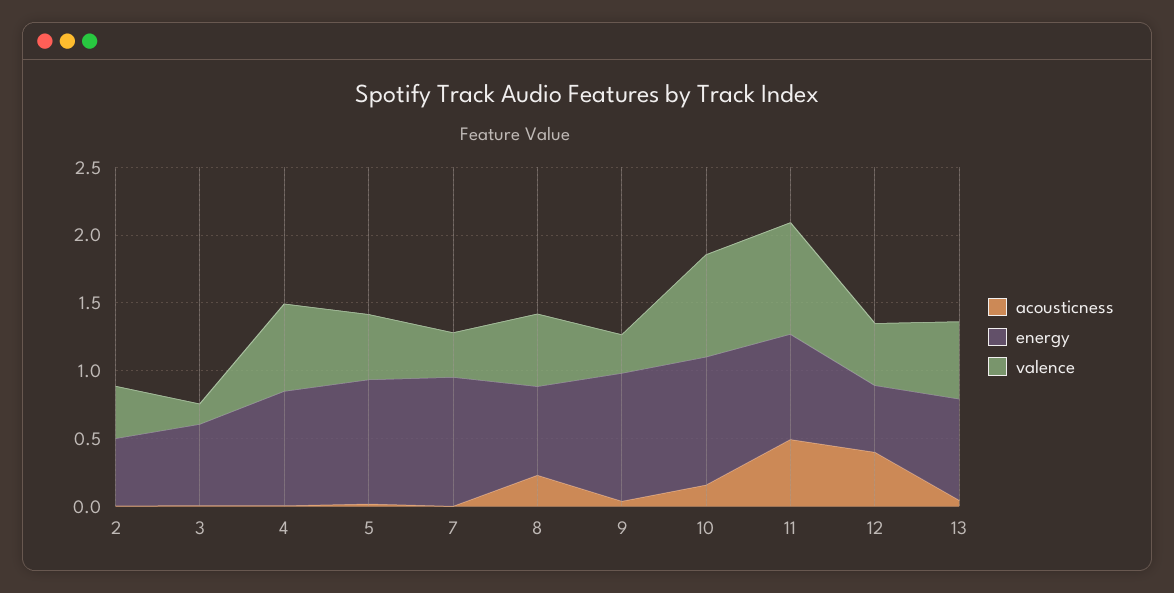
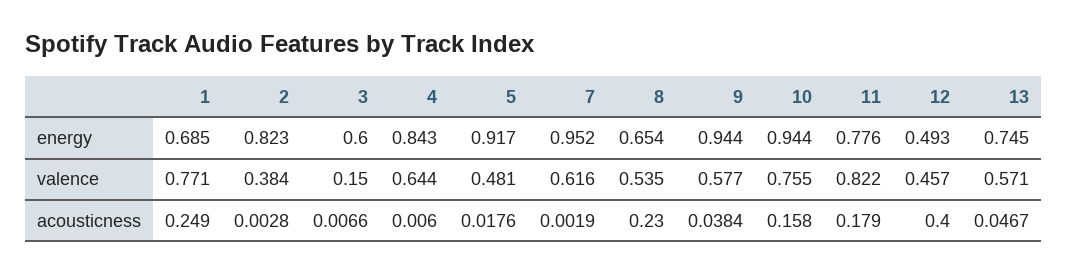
  {
    "acousticness": {
      "2": 0.0028,
      "3": 0.0066,
      "4": 0.006,
      "5": 0.0176,
      "7": 0.0019,
      "8": 0.23,
      "9": 0.0384,
      "10": 0.158,
-     "11": 0.5,
+     "11": 0.179,
      "12": 0.4,
-     "13": 0.0467
+     "13": 0.0467,
+     "1": 0.249
    },
    "energy": {
-     "2": 0.5,
+     "2": 0.823,
      "3": 0.6,
      "4": 0.843,
      "5": 0.917,
      "7": 0.952,
      "8": 0.654,
      "9": 0.944,
      "10": 0.944,
      "11": 0.776,
      "12": 0.493,
-     "13": 0.745
+     "13": 0.745,
+     "1": 0.685
    },
    "valence": {
      "2": 0.384,
      "3": 0.15,
      "4": 0.644,
      "5": 0.481,
-     "7": 0.3,
+     "7": 0.616,
      "8": 0.535,
-     "9": 0.3,
+     "9": 0.577,
      "10": 0.755,
      "11": 0.822,
      "12": 0.457,
-     "13": 0.571
+     "13": 0.571,
+     "1": 0.771
    }
  }

